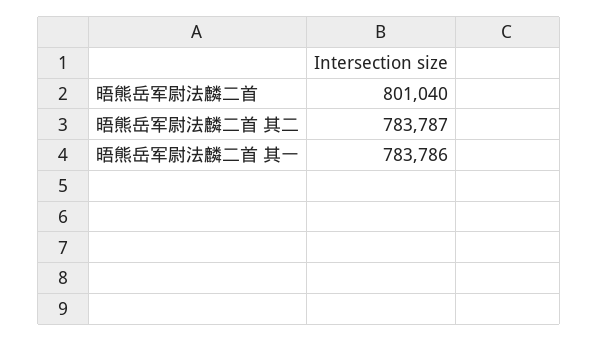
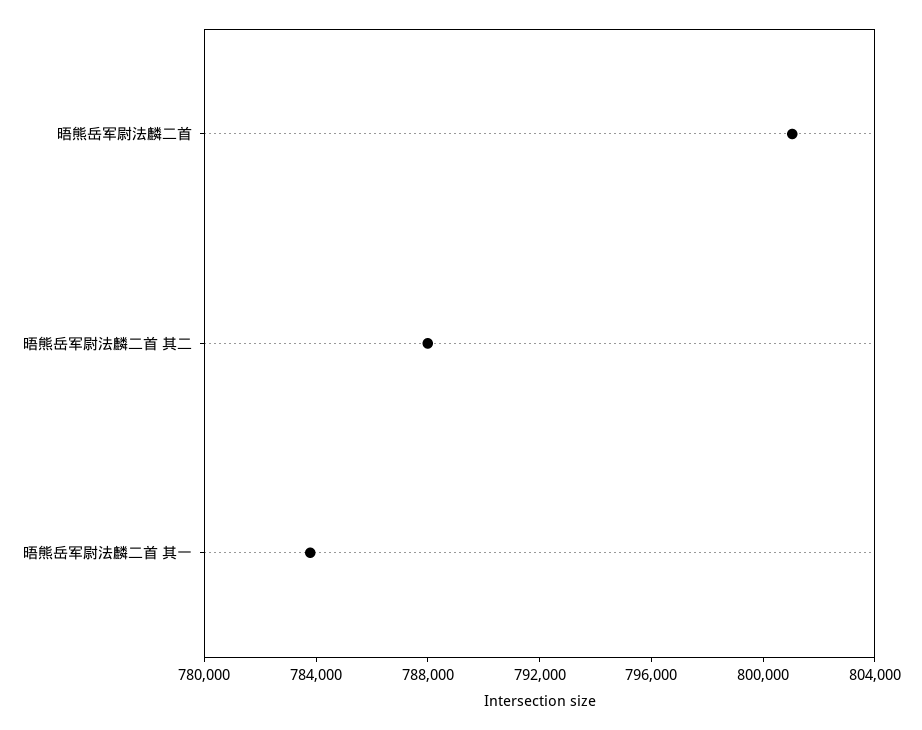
  {
    "晤熊岳军尉法麟二首": 801040,
-   "晤熊岳军尉法麟二首 其二": 783787,
+   "晤熊岳军尉法麟二首 其二": 788000,
    "晤熊岳军尉法麟二首 其一": 783786
  }

